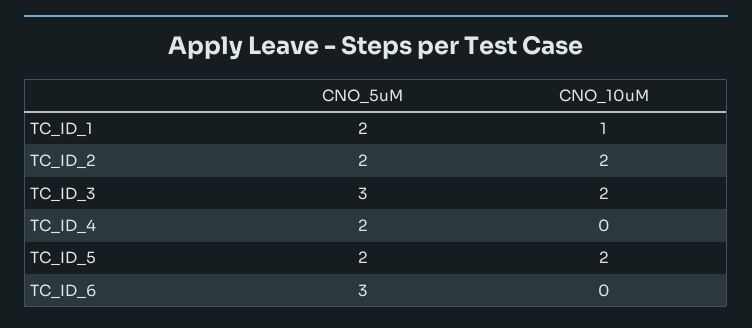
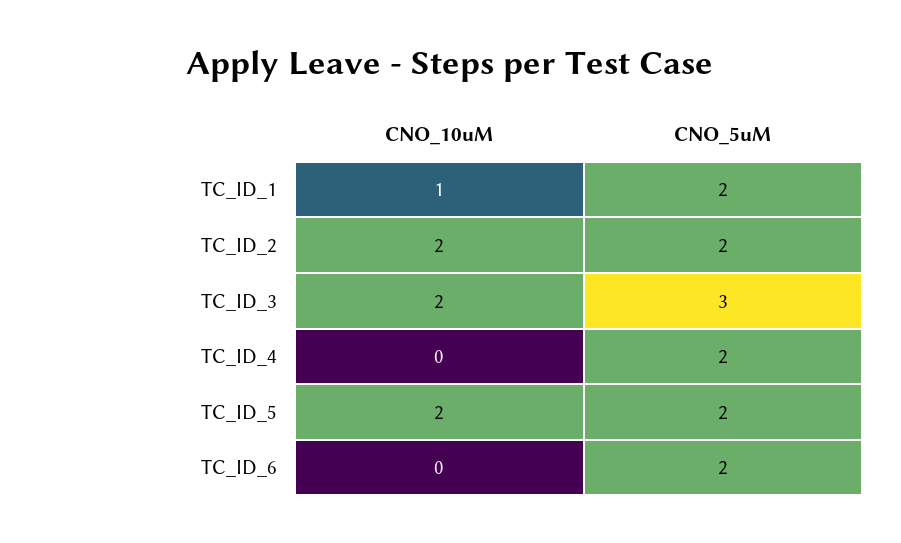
  {
    "CNO_5uM": {
      "TC_ID_1": 2,
      "TC_ID_2": 2,
      "TC_ID_3": 3,
      "TC_ID_4": 2,
      "TC_ID_5": 2,
-     "TC_ID_6": 3
+     "TC_ID_6": 2
    },
    "CNO_10uM": {
      "TC_ID_1": 1,
      "TC_ID_2": 2,
      "TC_ID_3": 2,
      "TC_ID_4": 0,
      "TC_ID_5": 2,
      "TC_ID_6": 0
    }
  }

